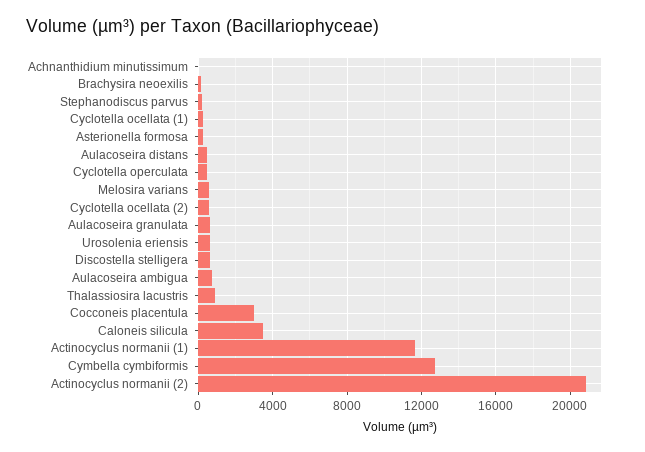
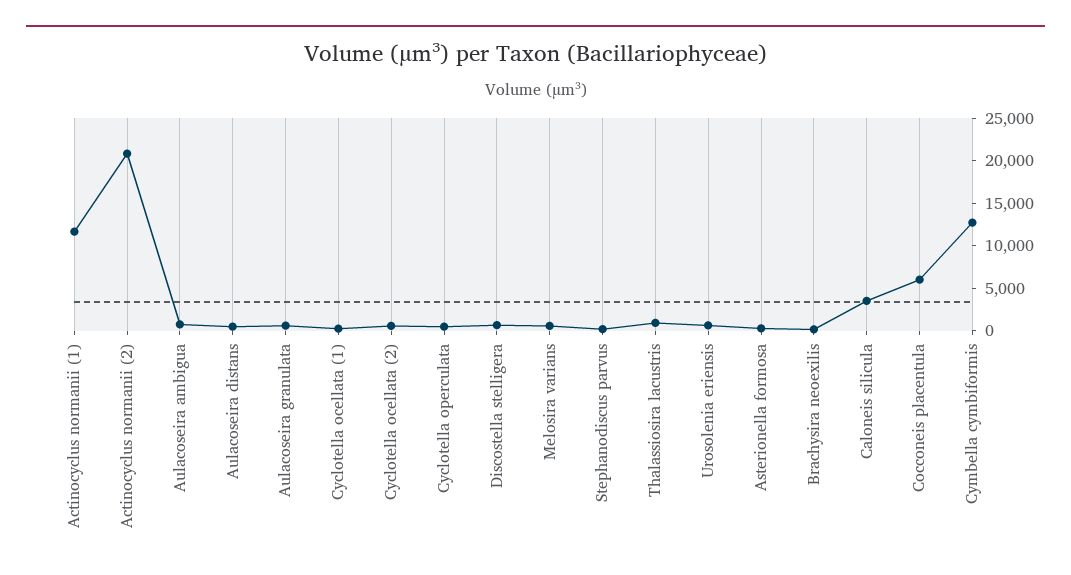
  {
-   "Achnanthidium minutissimum": 0,
    "Brachysira neoexilis": 0,
    "Stephanodiscus parvus": 0,
    "Cyclotella ocellata (1)": 0,
    "Asterionella formosa": 500,
    "Aulacoseira distans": 500,
    "Cyclotella operculata": 500,
    "Melosira varians": 500,
    "Cyclotella ocellata (2)": 500,
    "Aulacoseira granulata": 500,
    "Urosolenia eriensis": 500,
    "Discostella stelligera": 500,
    "Aulacoseira ambigua": 500,
    "Thalassiosira lacustris": 1000,
-   "Cocconeis placentula": 3000,
+   "Cocconeis placentula": 6000,
    "Caloneis silicula": 3500,
    "Actinocyclus normanii (1)": 11500,
    "Cymbella cymbiformis": 12500,
    "Actinocyclus normanii (2)": 21000
  }

